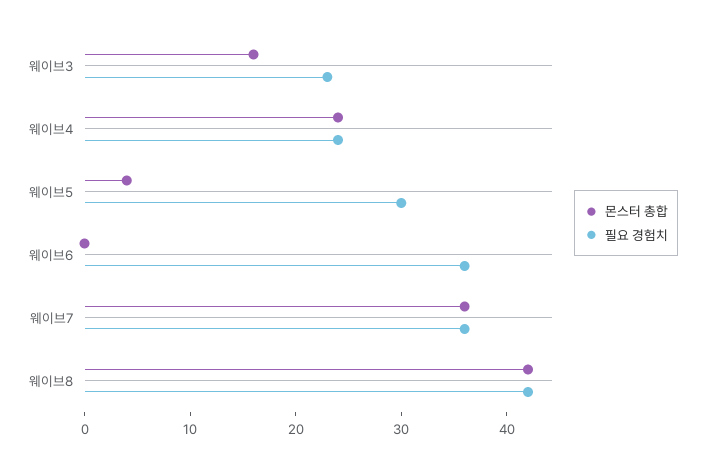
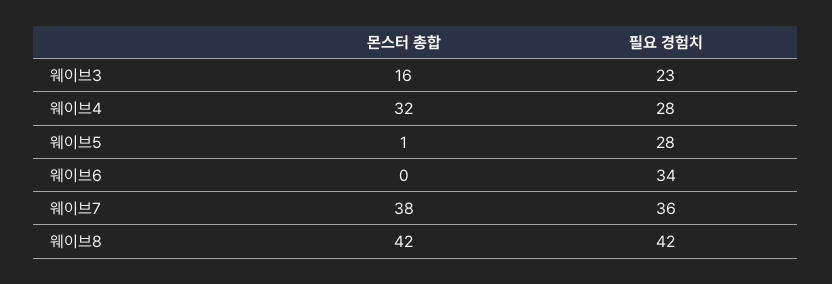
  {
    "몬스터 총합": {
      "웨이브3": 16,
-     "웨이브4": 24,
+     "웨이브4": 32,
-     "웨이브5": 4,
+     "웨이브5": 1,
      "웨이브6": 0,
-     "웨이브7": 36,
+     "웨이브7": 38,
      "웨이브8": 42
    },
    "필요 경험치": {
      "웨이브3": 23,
-     "웨이브4": 24,
+     "웨이브4": 28,
-     "웨이브5": 30,
+     "웨이브5": 28,
-     "웨이브6": 36,
+     "웨이브6": 34,
      "웨이브7": 36,
      "웨이브8": 42
    }
  }

